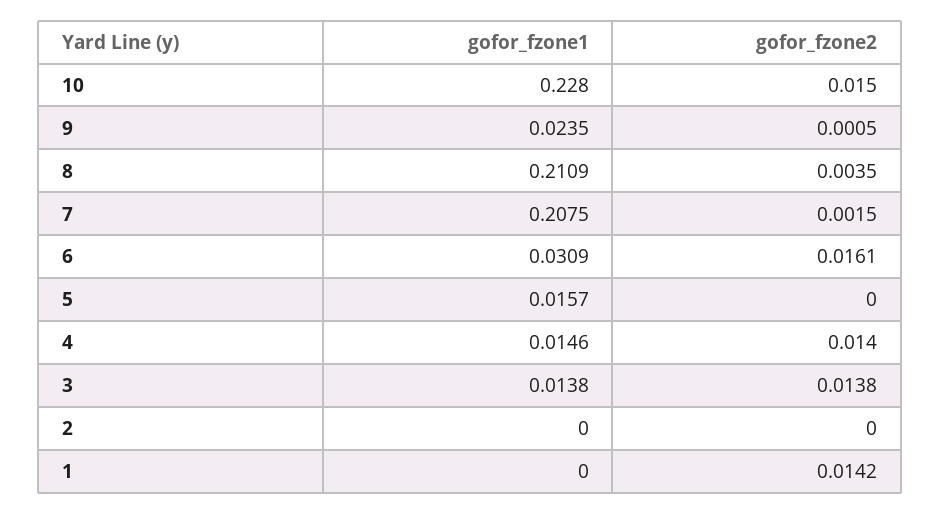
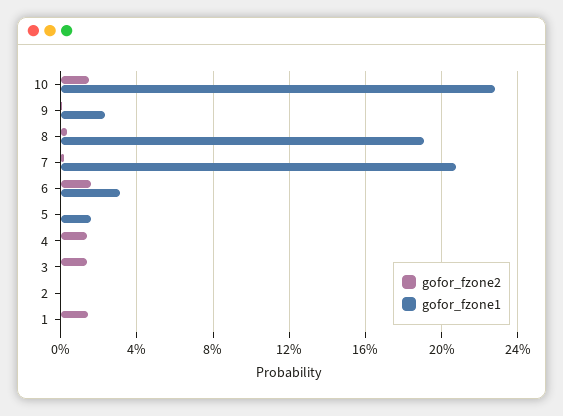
  {
    "gofor_fzone1": {
      "10": 0.228,
      "9": 0.0235,
-     "8": 0.2109,
+     "8": 0.19,
      "7": 0.2075,
      "6": 0.0309,
      "5": 0.0157,
-     "4": 0.0146,
+     "4": 0,
-     "3": 0.0138,
+     "3": 0,
      "2": 0,
      "1": 0
    },
    "gofor_fzone2": {
      "10": 0.015,
      "9": 0.0005,
      "8": 0.0035,
      "7": 0.0015,
      "6": 0.0161,
      "5": 0,
      "4": 0.014,
      "3": 0.0138,
      "2": 0,
      "1": 0.0142
    }
  }

